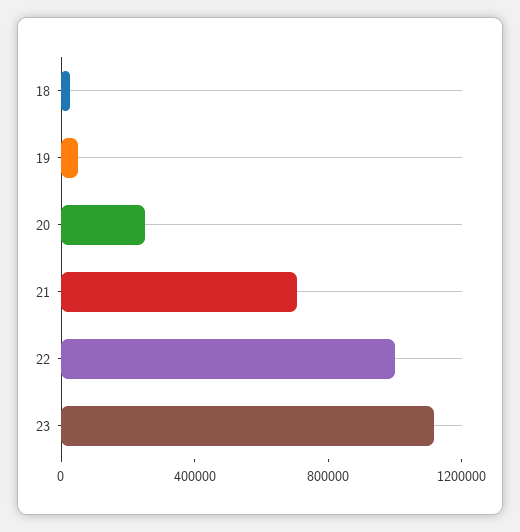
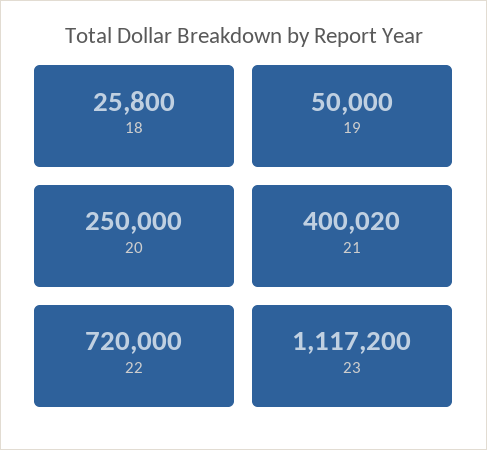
  {
    "18": 25800,
    "19": 50000,
    "20": 250000,
-   "21": 700000,
+   "21": 400020,
-   "22": 1000000,
+   "22": 720000,
    "23": 1117200
  }

